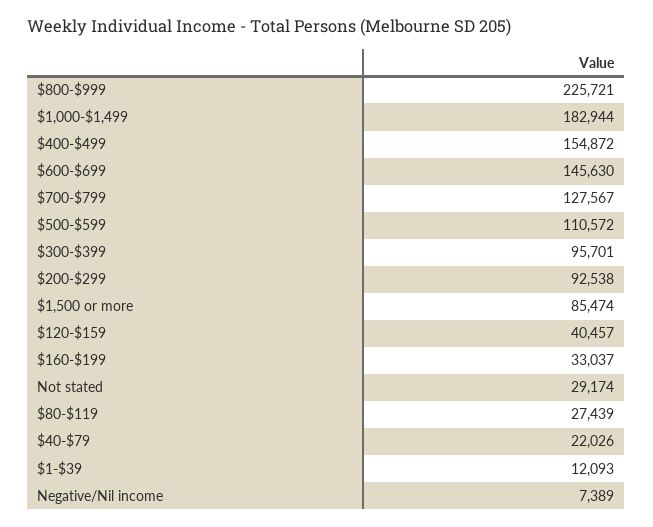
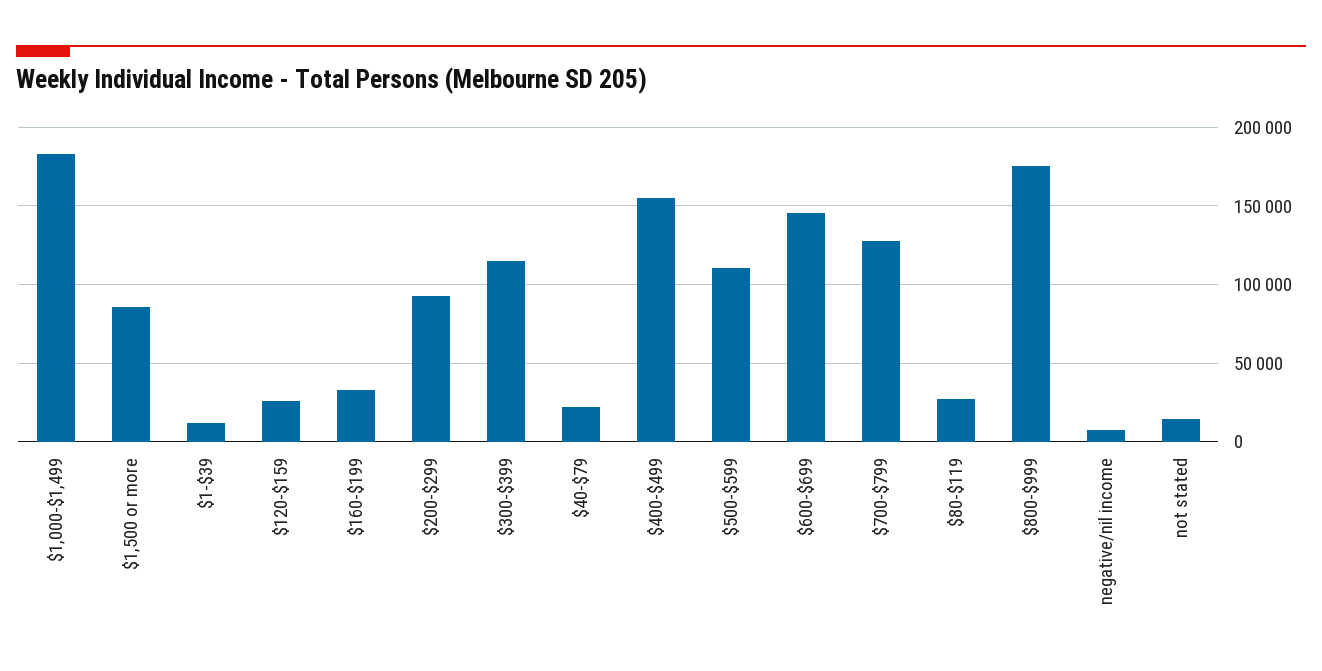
  {
-   "$800-$999": 225721,
+   "$800-$999": 175000,
    "$1,000-$1,499": 182944,
    "$400-$499": 154872,
    "$600-$699": 145630,
    "$700-$799": 127567,
    "$500-$599": 110572,
-   "$300-$399": 95701,
+   "$300-$399": 115000,
    "$200-$299": 92538,
    "$1,500 or more": 85474,
-   "$120-$159": 40457,
+   "$120-$159": 25000,
    "$160-$199": 33037,
-   "Not stated": 29174,
+   "Not stated": 15000,
    "$80-$119": 27439,
    "$40-$79": 22026,
    "$1-$39": 12093,
    "Negative/Nil income": 7389
  }

